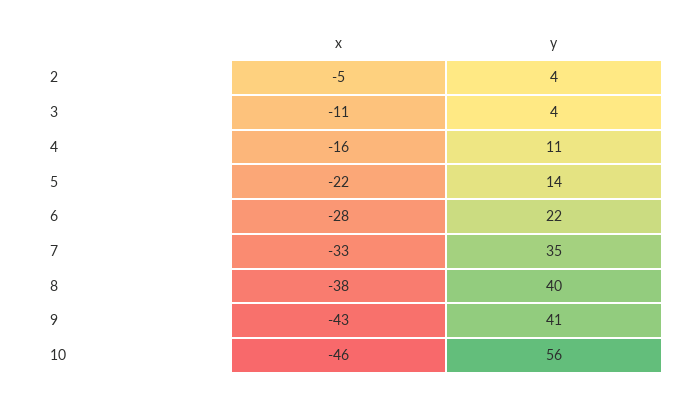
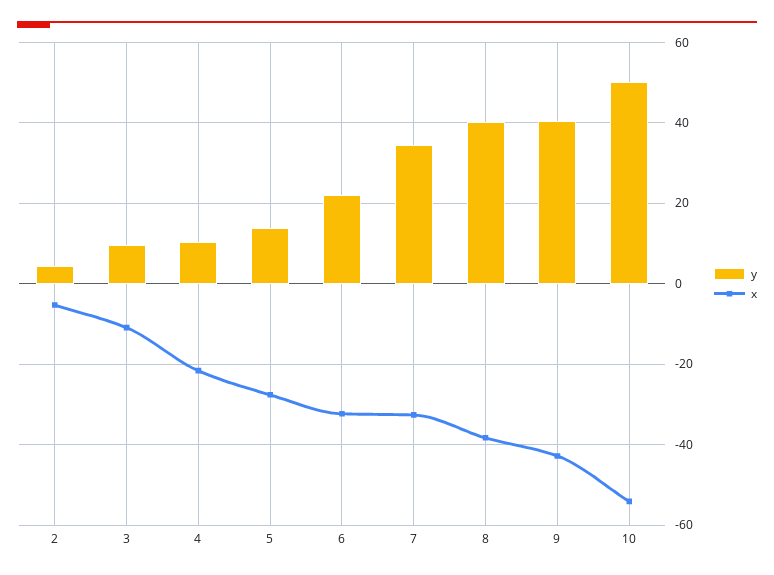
  {
    "x": {
      "2": -5,
      "3": -11,
-     "4": -16,
+     "4": -22,
-     "5": -22,
+     "5": -28,
-     "6": -28,
+     "6": -32,
      "7": -33,
      "8": -38,
      "9": -43,
-     "10": -46
+     "10": -54
    },
    "y": {
      "2": 4,
-     "3": 4,
+     "3": 10,
      "4": 11,
      "5": 14,
      "6": 22,
      "7": 35,
      "8": 40,
      "9": 41,
-     "10": 56
+     "10": 50
    }
  }

